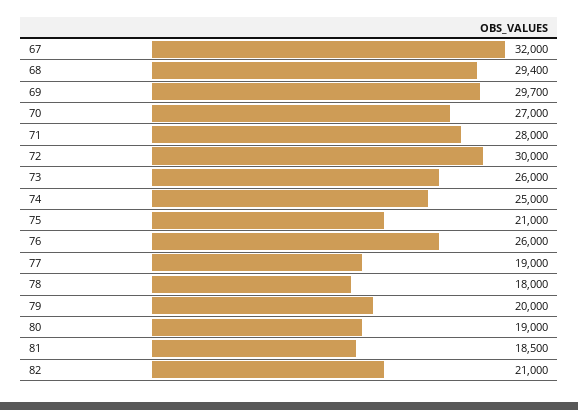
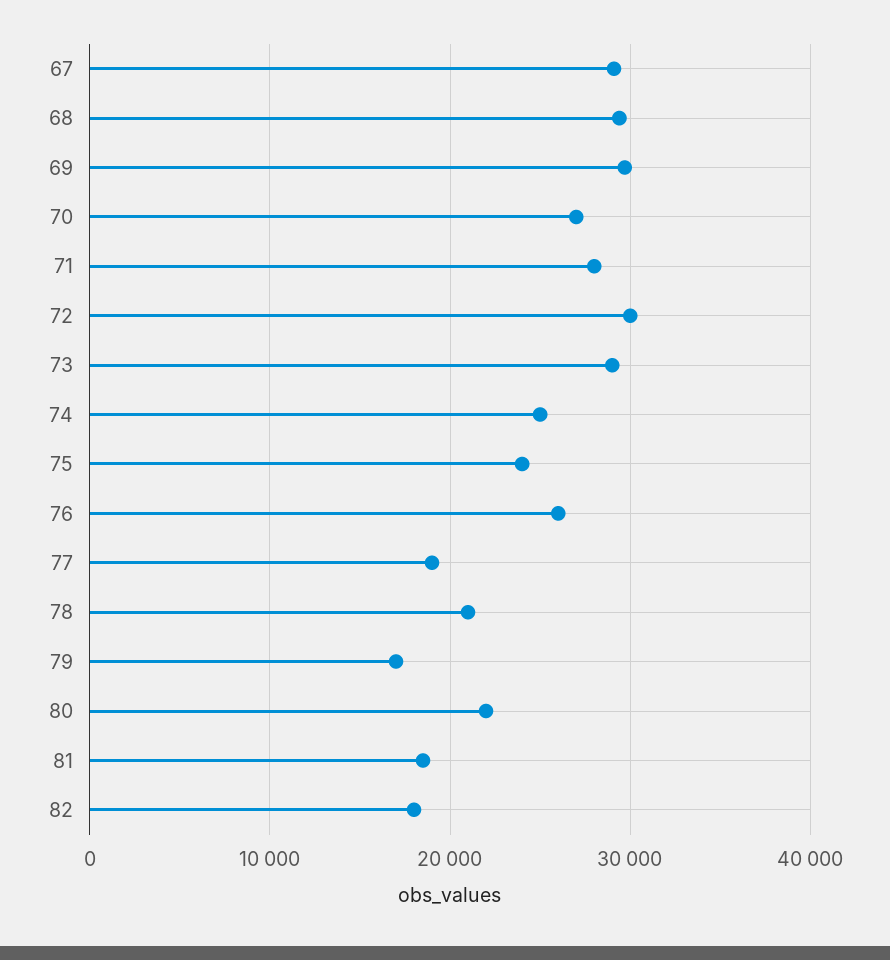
  {
-   "67": 32000,
+   "67": 29000,
    "68": 29400,
    "69": 29700,
    "70": 27000,
    "71": 28000,
    "72": 30000,
-   "73": 26000,
+   "73": 29000,
    "74": 25000,
-   "75": 21000,
+   "75": 24000,
    "76": 26000,
    "77": 19000,
-   "78": 18000,
+   "78": 21000,
-   "79": 20000,
+   "79": 17000,
-   "80": 19000,
+   "80": 22000,
    "81": 18500,
-   "82": 21000
+   "82": 18000
  }

